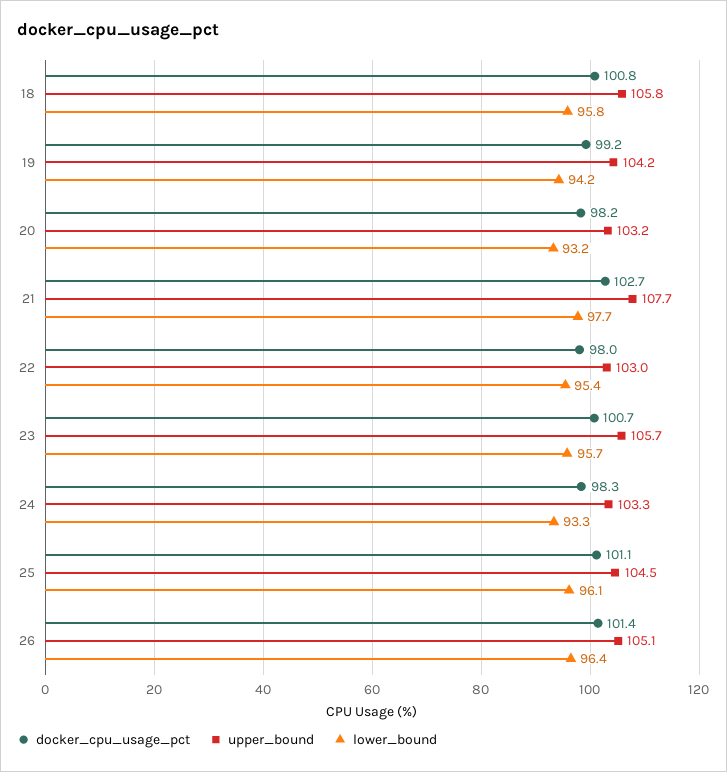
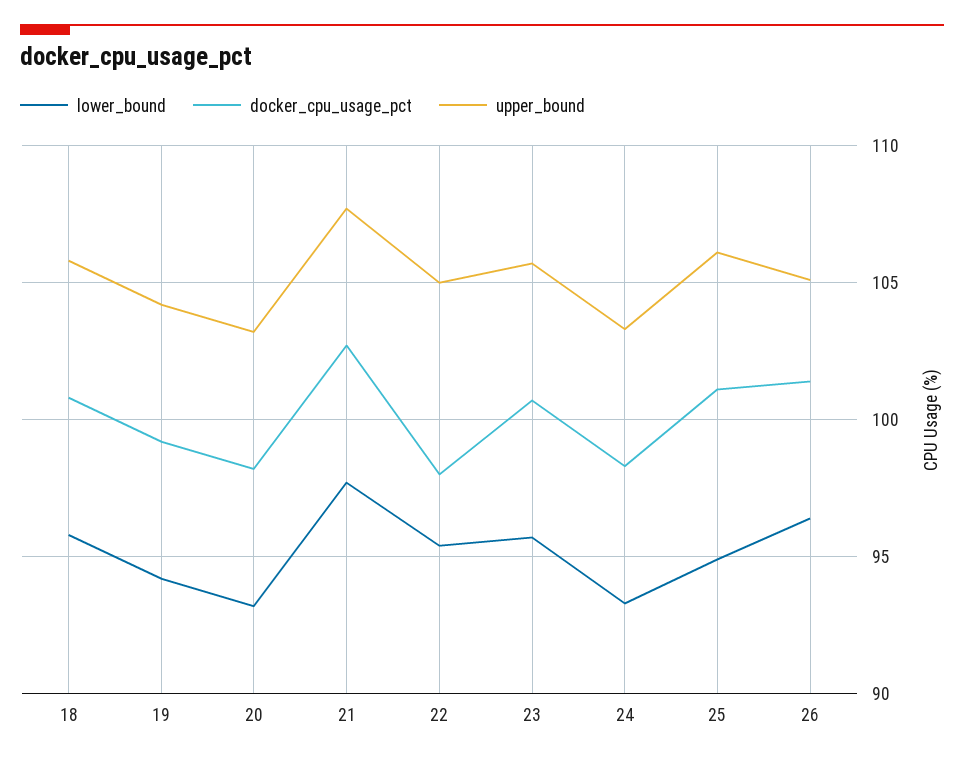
  {
    "docker_cpu_usage_pct": {
      "18": 100.8,
      "19": 99.2,
      "20": 98.2,
      "21": 102.7,
      "22": 98,
      "23": 100.7,
      "24": 98.3,
      "25": 101.1,
      "26": 101.4
    },
    "upper_bound": {
      "18": 105.8,
      "19": 104.2,
      "20": 103.2,
      "21": 107.7,
-     "22": 103,
+     "22": 105,
      "23": 105.7,
      "24": 103.3,
-     "25": 104.5,
+     "25": 106,
      "26": 105.1
    },
    "lower_bound": {
      "18": 95.8,
      "19": 94.2,
      "20": 93.2,
      "21": 97.7,
      "22": 95.4,
      "23": 95.7,
      "24": 93.3,
-     "25": 96.1,
+     "25": 95,
      "26": 96.4
    }
  }

